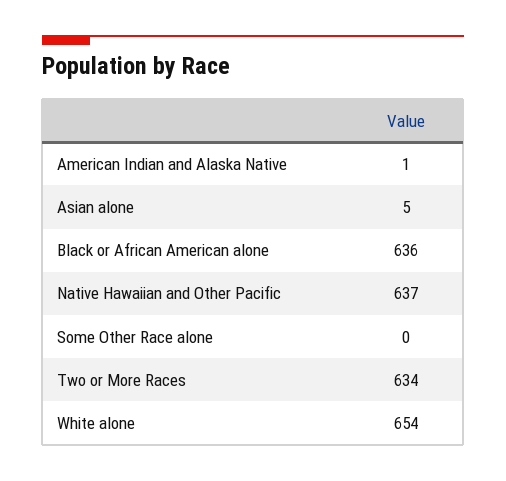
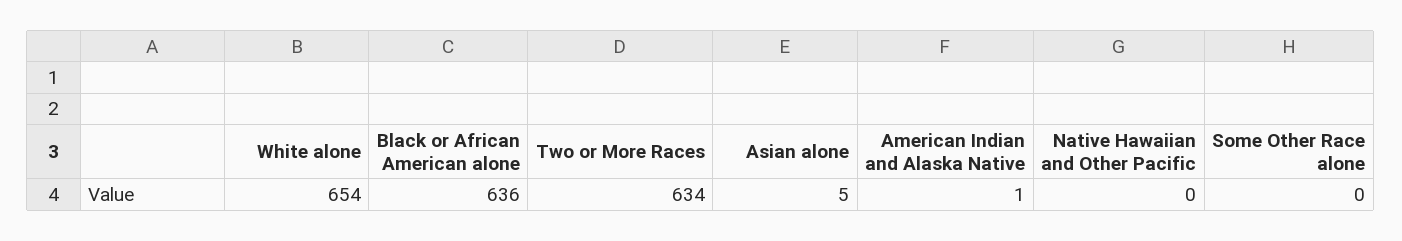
  {
    "American Indian and Alaska Native": 1,
    "Asian alone": 5,
    "Black or African American alone": 636,
-   "Native Hawaiian and Other Pacific": 637,
+   "Native Hawaiian and Other Pacific": 0,
    "Some Other Race alone": 0,
    "Two or More Races": 634,
    "White alone": 654
  }

